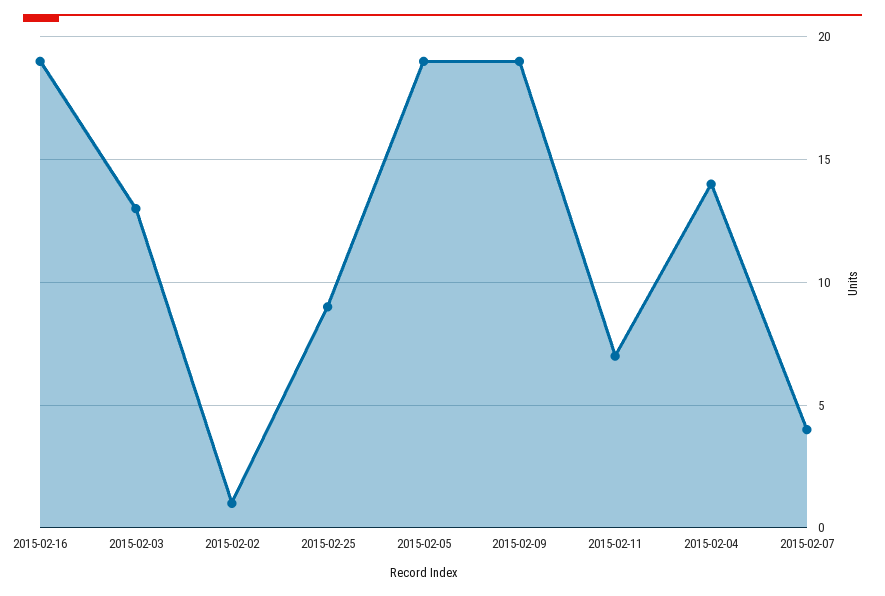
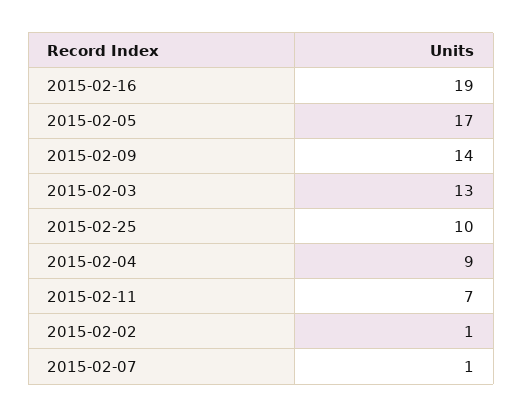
  {
    "2015-02-16": 19,
    "2015-02-03": 13,
    "2015-02-02": 1,
-   "2015-02-25": 9,
+   "2015-02-25": 10,
-   "2015-02-05": 19,
+   "2015-02-05": 17,
-   "2015-02-09": 19,
+   "2015-02-09": 14,
    "2015-02-11": 7,
-   "2015-02-04": 14,
+   "2015-02-04": 9,
-   "2015-02-07": 4
+   "2015-02-07": 1
  }

